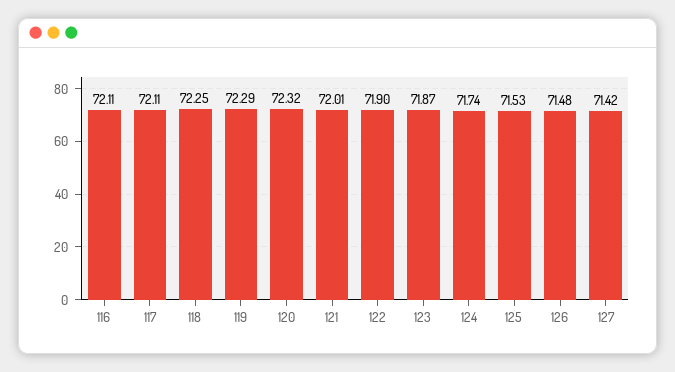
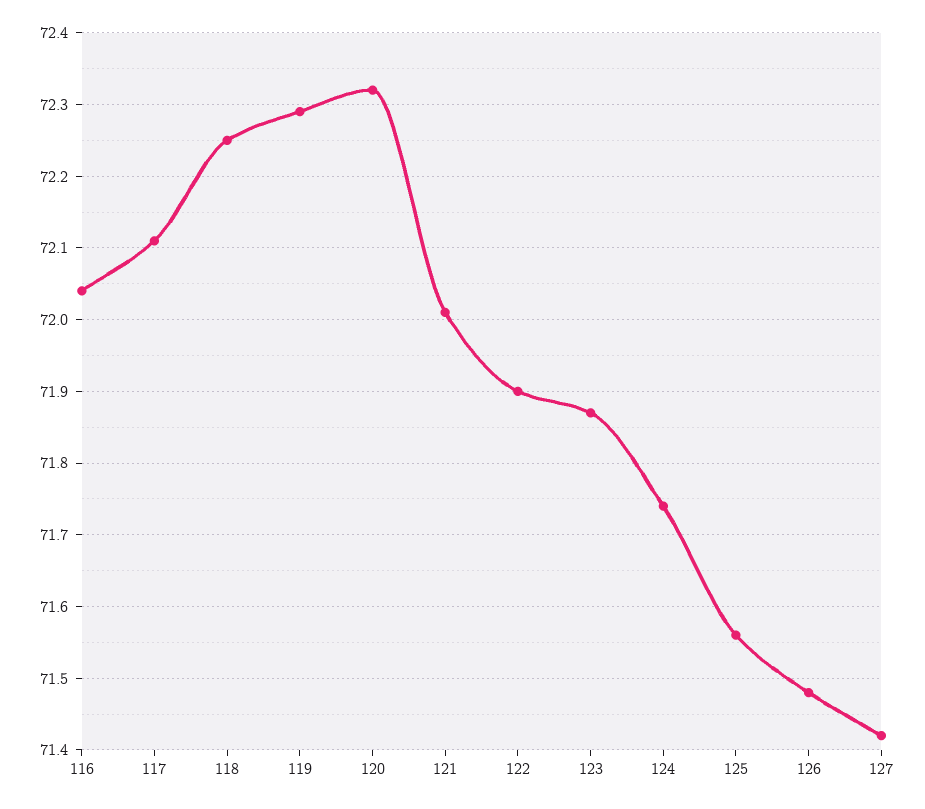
  {
-   "116": 72.11,
+   "116": 72.04,
    "117": 72.11,
    "118": 72.25,
    "119": 72.29,
    "120": 72.32,
    "121": 72.01,
    "122": 71.9,
    "123": 71.87,
    "124": 71.74,
-   "125": 71.53,
+   "125": 71.56,
    "126": 71.48,
    "127": 71.42
  }

